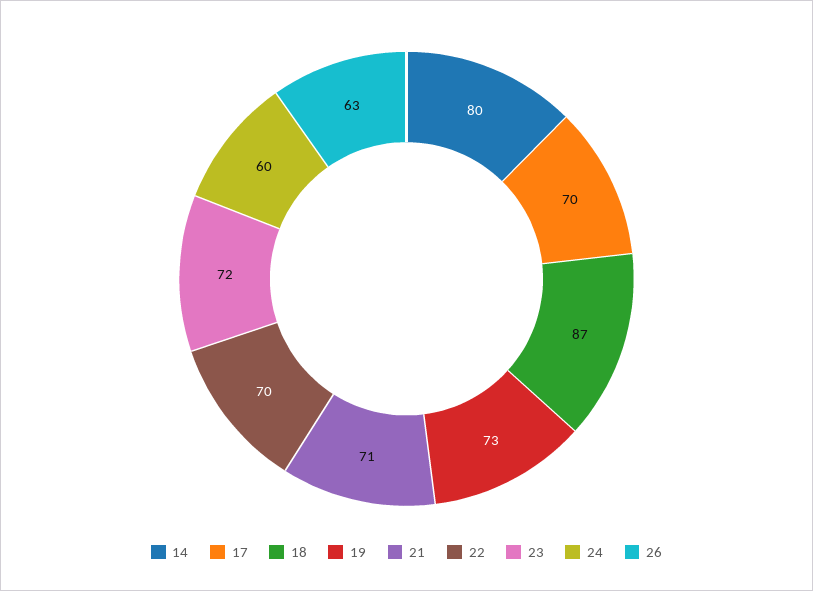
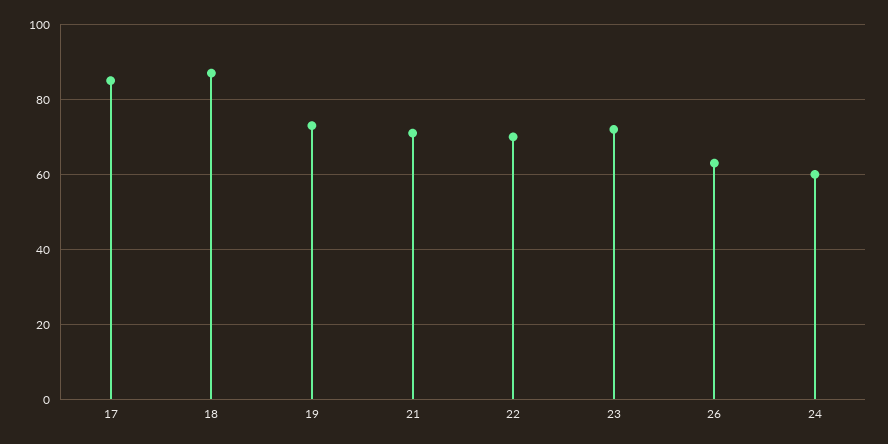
  {
-   "14": 80,
-   "17": 70,
+   "17": 85,
    "18": 87,
    "19": 73,
    "21": 71,
    "22": 70,
    "23": 72,
    "24": 60,
    "26": 63
  }

